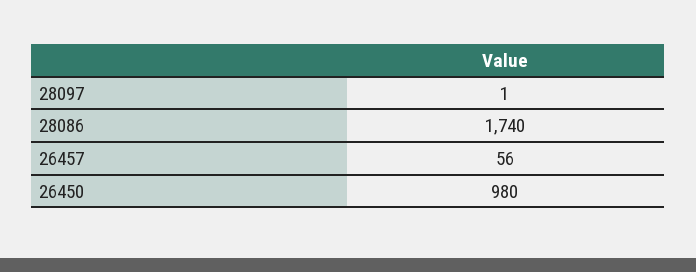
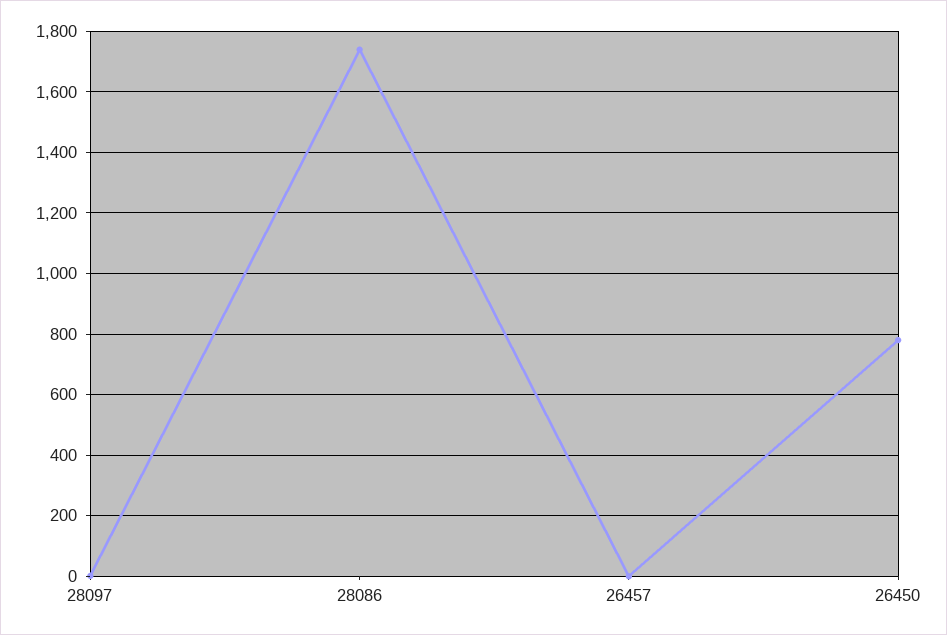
  {
    "28097": 1,
    "28086": 1740,
-   "26457": 56,
+   "26457": 0,
-   "26450": 980
+   "26450": 780
  }

